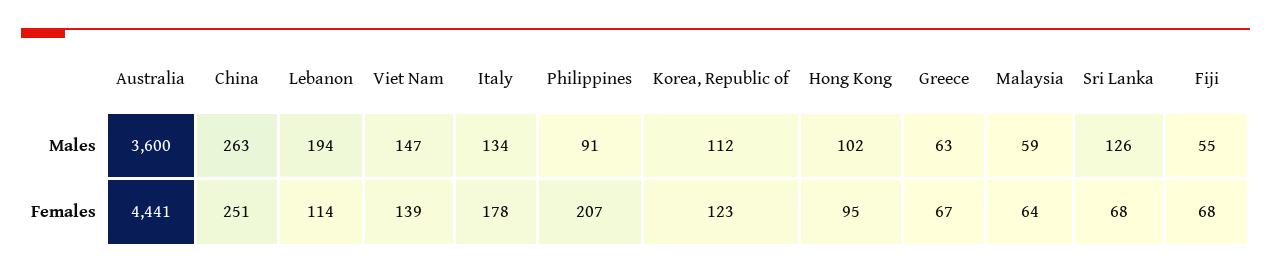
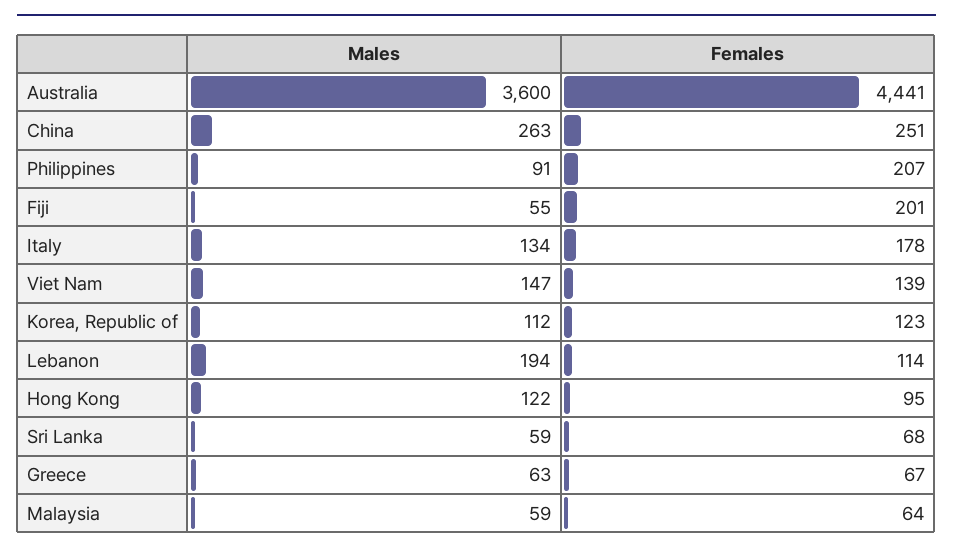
  {
    "Australia": {
      "Males": 3600,
      "Females": 4441
    },
    "China": {
      "Males": 263,
      "Females": 251
    },
    "Lebanon": {
      "Males": 194,
      "Females": 114
    },
    "Viet Nam": {
      "Males": 147,
      "Females": 139
    },
    "Italy": {
      "Males": 134,
      "Females": 178
    },
    "Philippines": {
      "Males": 91,
      "Females": 207
    },
    "Korea, Republic of": {
      "Males": 112,
      "Females": 123
    },
    "Hong Kong": {
-     "Males": 102,
+     "Males": 122,
      "Females": 95
    },
    "Greece": {
      "Males": 63,
      "Females": 67
    },
    "Malaysia": {
      "Males": 59,
      "Females": 64
    },
    "Sri Lanka": {
-     "Males": 126,
+     "Males": 59,
      "Females": 68
    },
    "Fiji": {
      "Males": 55,
-     "Females": 68
+     "Females": 201
    }
  }

